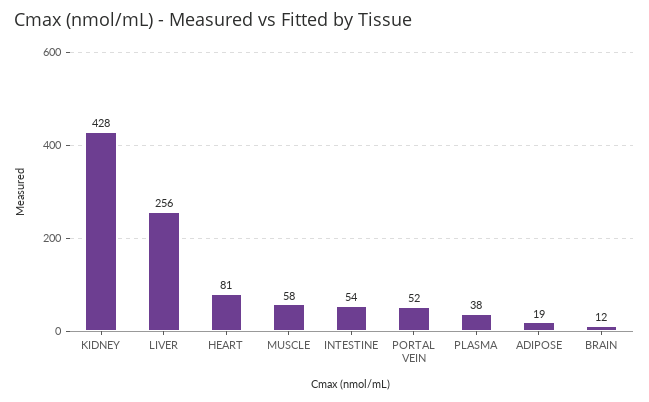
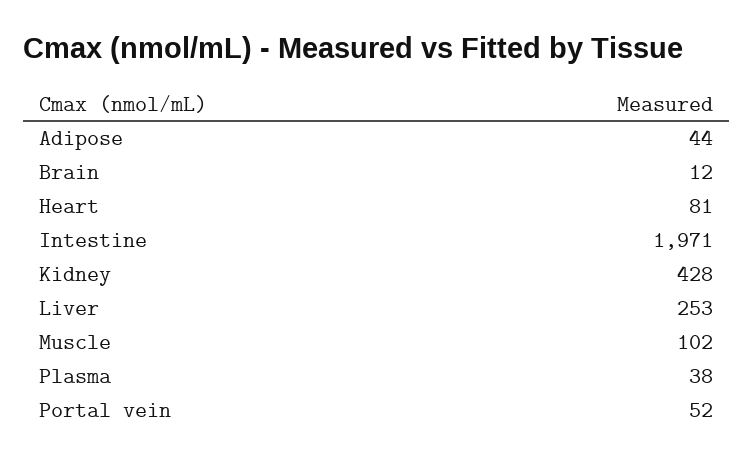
  {
    "KIDNEY": 428,
-   "LIVER": 256,
+   "LIVER": 253,
    "HEART": 81,
-   "MUSCLE": 58,
+   "MUSCLE": 102,
-   "INTESTINE": 54,
+   "INTESTINE": 1971,
    "PORTAL VEIN": 52,
    "PLASMA": 38,
-   "ADIPOSE": 19,
+   "ADIPOSE": 44,
    "BRAIN": 12
  }

